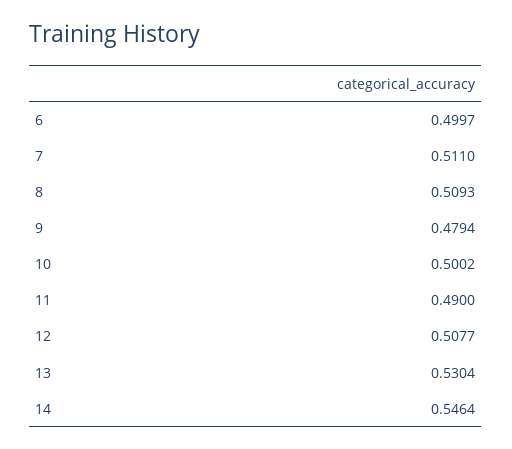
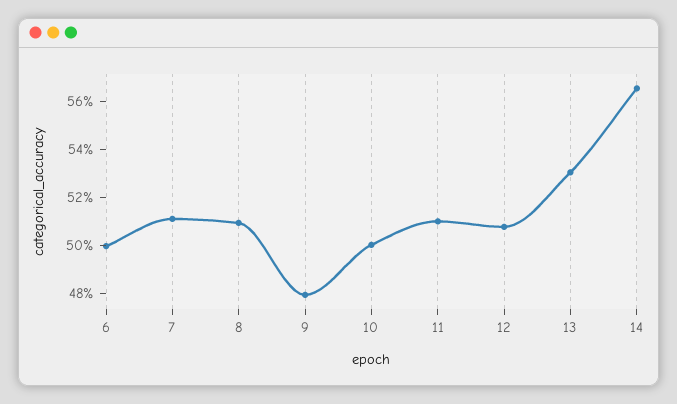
  {
    "6": 0.4997,
    "7": 0.511,
    "8": 0.5093,
    "9": 0.4794,
    "10": 0.5002,
-   "11": 0.49,
+   "11": 0.51,
    "12": 0.5077,
    "13": 0.5304,
-   "14": 0.5464
+   "14": 0.565
  }

